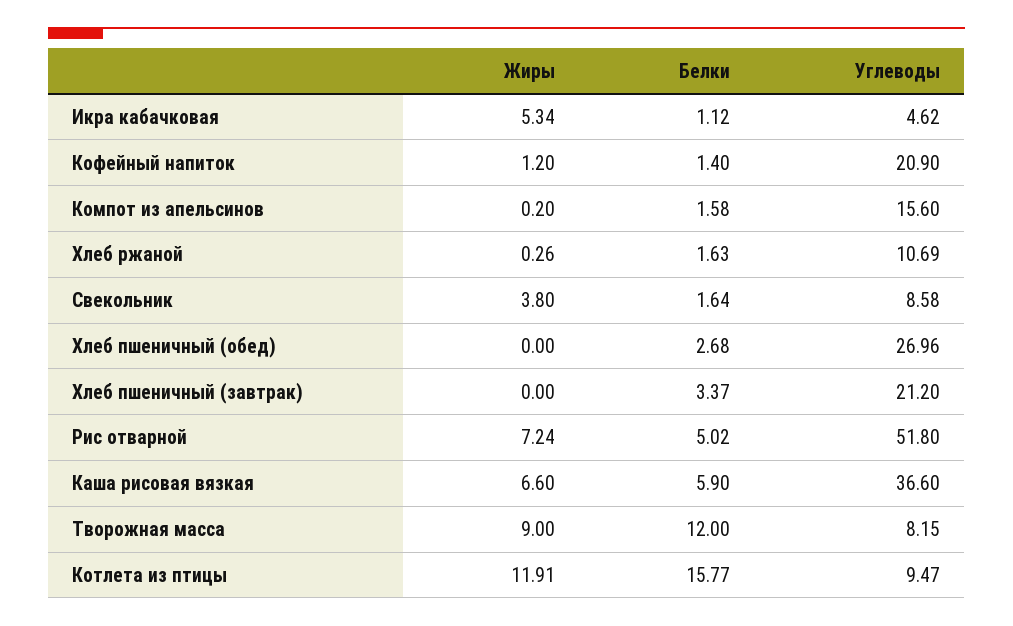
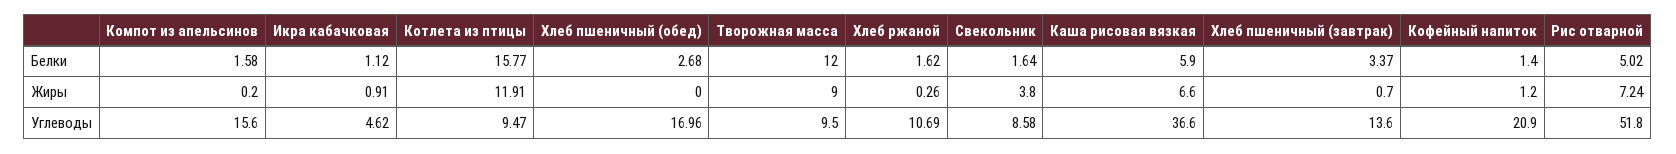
  {
    "Жиры": {
-     "Икра кабачковая": 5.34,
+     "Икра кабачковая": 0.91,
      "Кофейный напиток": 1.2,
      "Компот из апельсинов": 0.2,
      "Хлеб ржаной": 0.26,
      "Свекольник": 3.8,
      "Хлеб пшеничный (обед)": 0,
-     "Хлеб пшеничный (завтрак)": 0,
+     "Хлеб пшеничный (завтрак)": 0.7,
      "Рис отварной": 7.24,
      "Каша рисовая вязкая": 6.6,
      "Творожная масса": 9,
      "Котлета из птицы": 11.91
    },
    "Белки": {
      "Икра кабачковая": 1.12,
      "Кофейный напиток": 1.4,
      "Компот из апельсинов": 1.58,
-     "Хлеб ржаной": 1.63,
+     "Хлеб ржаной": 1.62,
      "Свекольник": 1.64,
      "Хлеб пшеничный (обед)": 2.68,
      "Хлеб пшеничный (завтрак)": 3.37,
      "Рис отварной": 5.02,
      "Каша рисовая вязкая": 5.9,
      "Творожная масса": 12,
      "Котлета из птицы": 15.77
    },
    "Углеводы": {
      "Икра кабачковая": 4.62,
      "Кофейный напиток": 20.9,
      "Компот из апельсинов": 15.6,
      "Хлеб ржаной": 10.69,
      "Свекольник": 8.58,
-     "Хлеб пшеничный (обед)": 26.96,
+     "Хлеб пшеничный (обед)": 16.96,
-     "Хлеб пшеничный (завтрак)": 21.2,
+     "Хлеб пшеничный (завтрак)": 13.6,
      "Рис отварной": 51.8,
      "Каша рисовая вязкая": 36.6,
-     "Творожная масса": 8.15,
+     "Творожная масса": 9.5,
      "Котлета из птицы": 9.47
    }
  }

